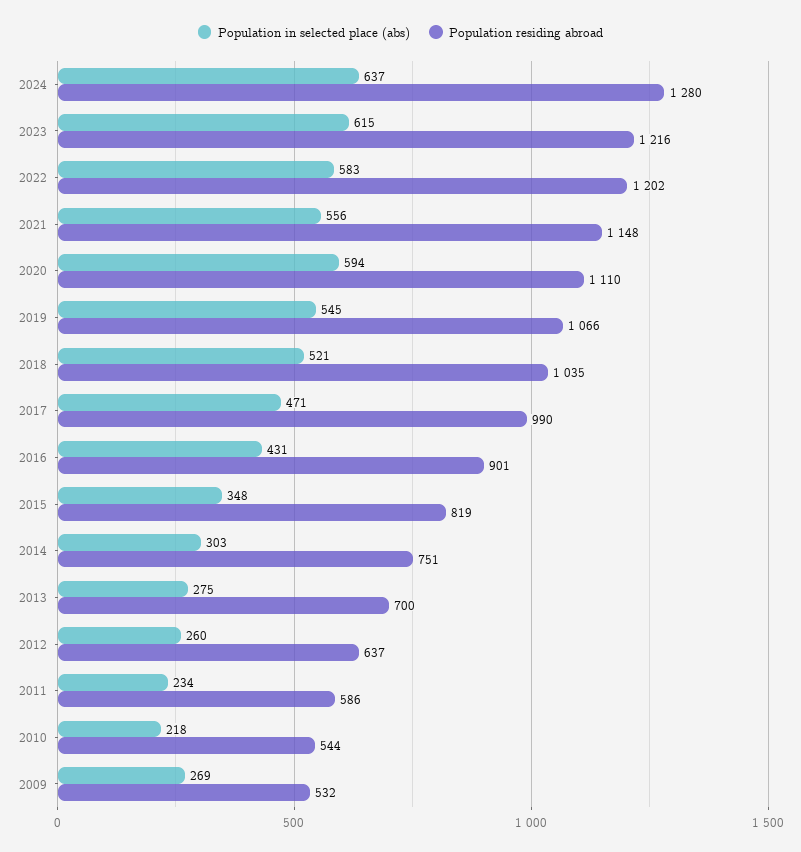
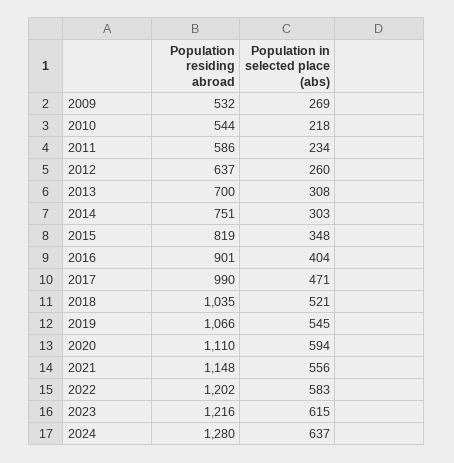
  {
    "Population in selected place (abs)": {
      "2024": 637,
      "2023": 615,
      "2022": 583,
      "2021": 556,
      "2020": 594,
      "2019": 545,
      "2018": 521,
      "2017": 471,
-     "2016": 431,
+     "2016": 404,
      "2015": 348,
      "2014": 303,
-     "2013": 275,
+     "2013": 308,
      "2012": 260,
      "2011": 234,
      "2010": 218,
      "2009": 269
    },
    "Population residing abroad": {
      "2024": 1280,
      "2023": 1216,
      "2022": 1202,
      "2021": 1148,
      "2020": 1110,
      "2019": 1066,
      "2018": 1035,
      "2017": 990,
      "2016": 901,
      "2015": 819,
      "2014": 751,
      "2013": 700,
      "2012": 637,
      "2011": 586,
      "2010": 544,
      "2009": 532
    }
  }

